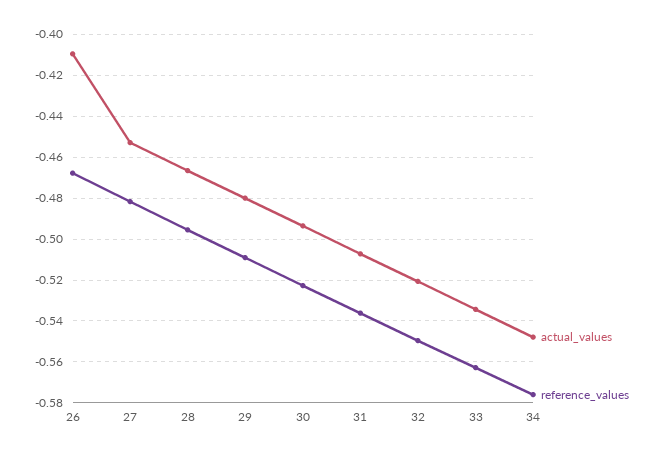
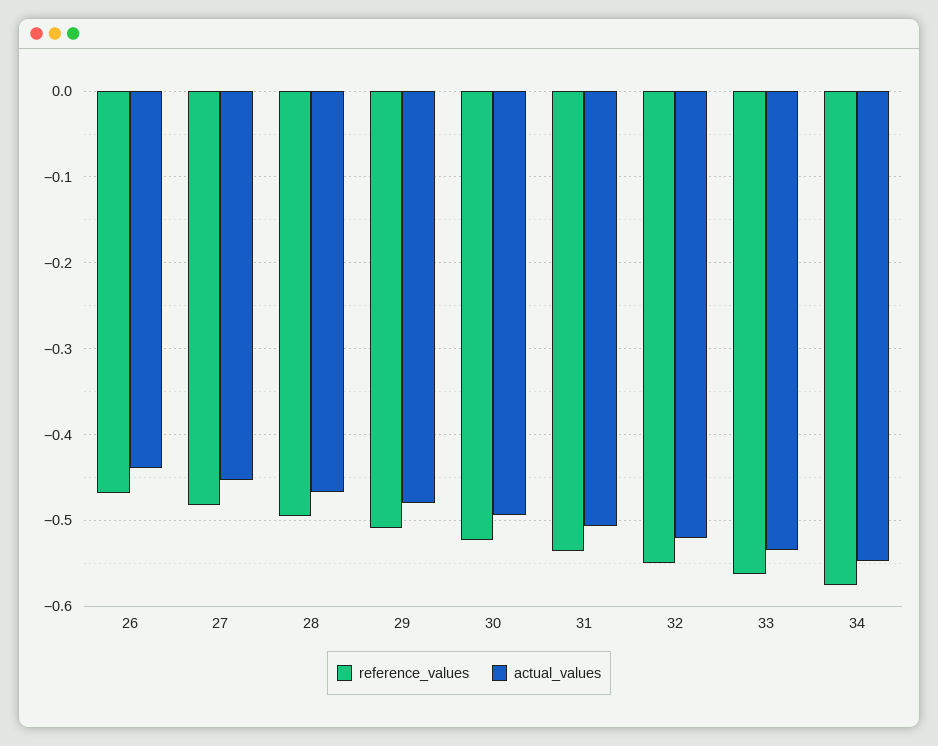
  {
    "actual_values": {
-     "26": -0.41,
+     "26": -0.44,
      "27": -0.455,
      "28": -0.465,
      "29": -0.48,
      "30": -0.495,
      "31": -0.505,
      "32": -0.52,
      "33": -0.535,
      "34": -0.55
    },
    "reference_values": {
      "26": -0.47,
      "27": -0.48,
      "28": -0.495,
      "29": -0.51,
      "30": -0.525,
      "31": -0.535,
      "32": -0.55,
      "33": -0.565,
      "34": -0.575
    }
  }

